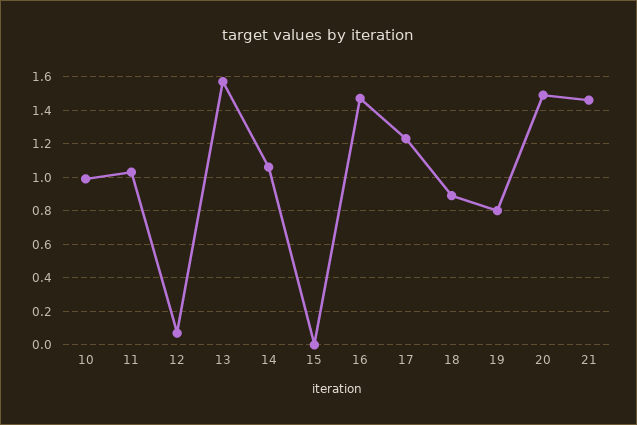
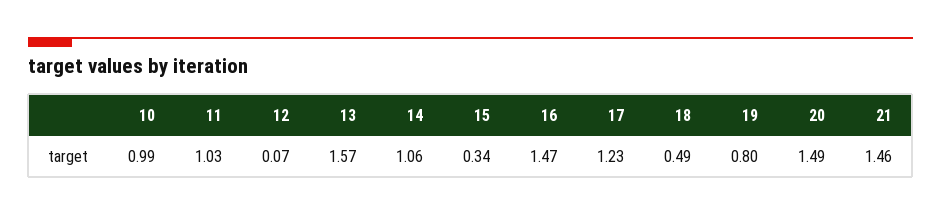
  {
    "10": 0.99,
    "11": 1.03,
    "12": 0.07,
    "13": 1.57,
    "14": 1.06,
-   "15": 0,
+   "15": 0.34,
    "16": 1.47,
    "17": 1.23,
-   "18": 0.9,
+   "18": 0.49,
    "19": 0.8,
    "20": 1.49,
    "21": 1.46
  }

